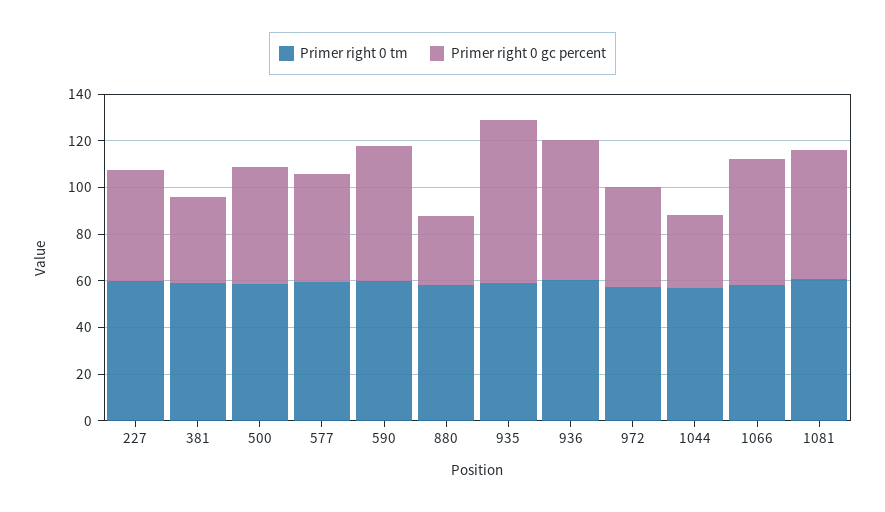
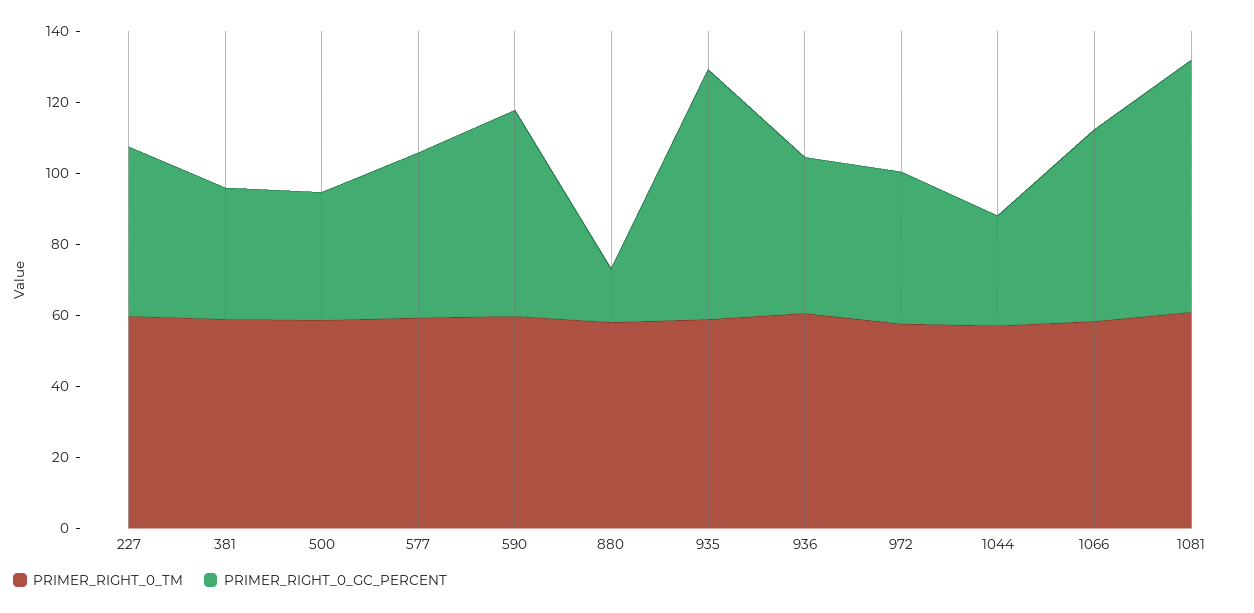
  {
    "Primer right 0 tm": {
      "227": 60,
      "381": 60,
      "500": 60,
      "577": 60,
      "590": 60,
      "880": 60,
      "935": 60,
      "936": 60,
      "972": 60,
      "1044": 55,
      "1066": 60,
      "1081": 60
    },
    "Primer right 0 gc percent": {
      "227": 50,
      "381": 35,
-     "500": 50,
+     "500": 35,
      "577": 45,
      "590": 60,
-     "880": 30,
+     "880": 15,
      "935": 70,
-     "936": 60,
+     "936": 45,
      "972": 45,
      "1044": 30,
      "1066": 55,
-     "1081": 55
+     "1081": 70
    }
  }

